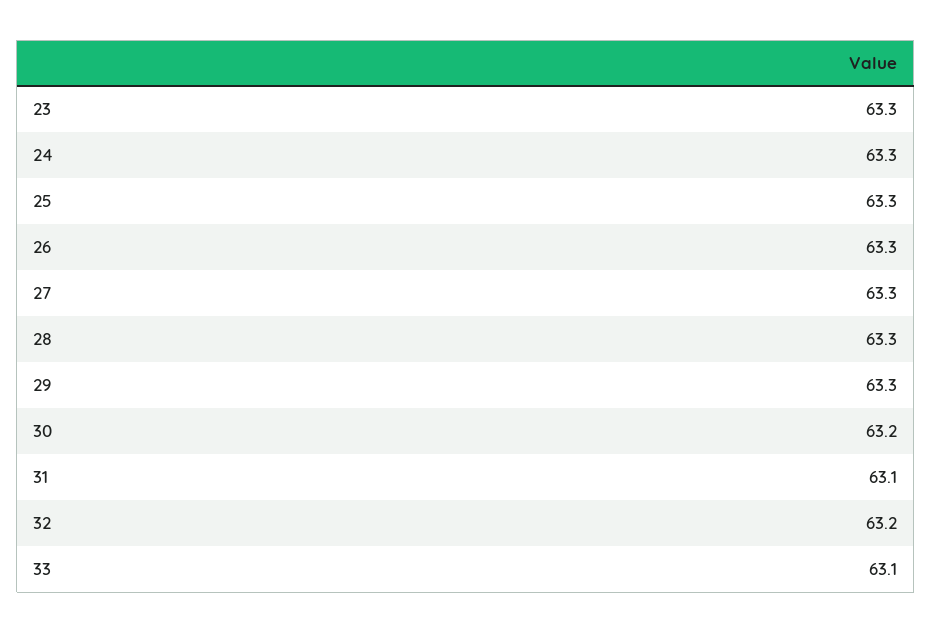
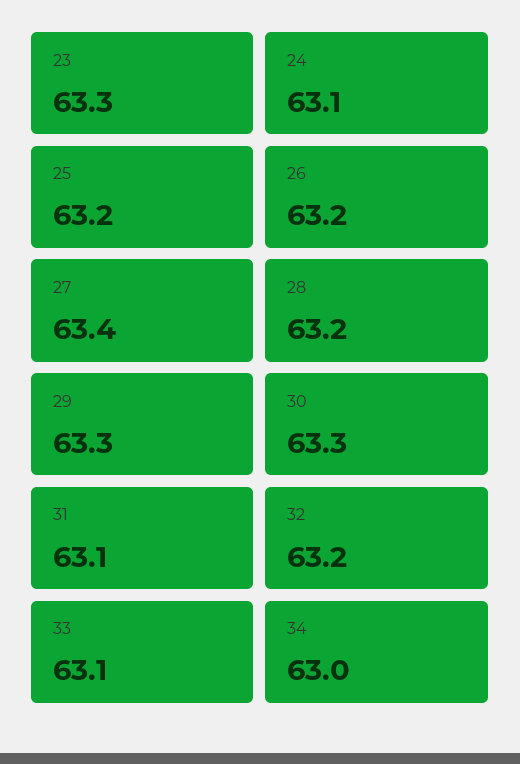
  {
    "23": 63.3,
-   "24": 63.3,
+   "24": 63.1,
-   "25": 63.3,
+   "25": 63.2,
-   "26": 63.3,
+   "26": 63.2,
-   "27": 63.3,
+   "27": 63.4,
-   "28": 63.3,
+   "28": 63.2,
    "29": 63.3,
-   "30": 63.2,
+   "30": 63.3,
    "31": 63.1,
    "32": 63.2,
-   "33": 63.1
+   "33": 63.1,
+   "34": 63
  }

